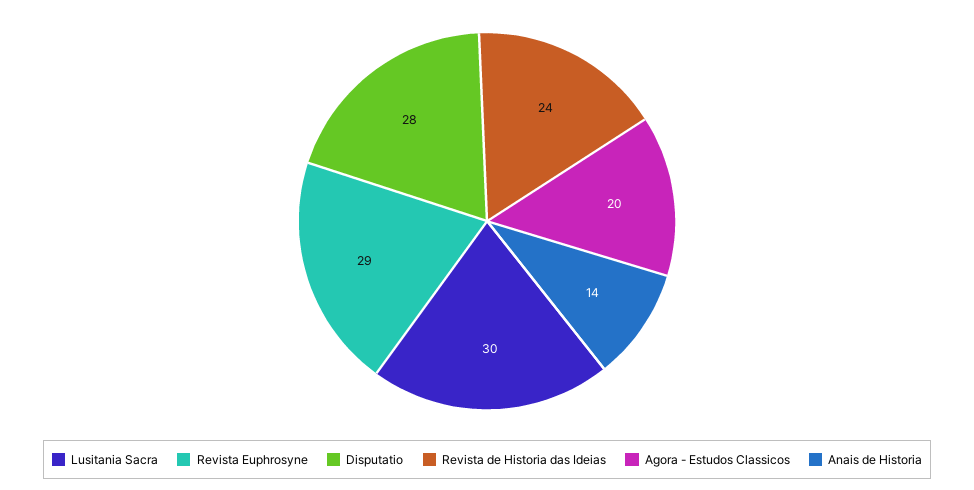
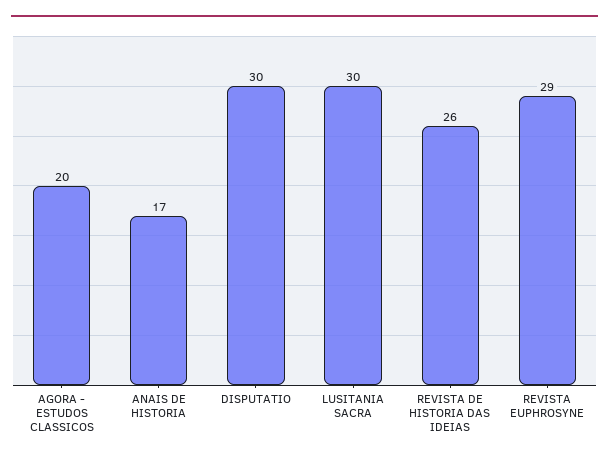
  {
    "Lusitania Sacra": 30,
    "Revista Euphrosyne": 29,
-   "Disputatio": 28,
+   "Disputatio": 30,
-   "Revista de Historia das Ideias": 24,
+   "Revista de Historia das Ideias": 26,
    "Agora - Estudos Classicos": 20,
-   "Anais de Historia": 14
+   "Anais de Historia": 17
  }

